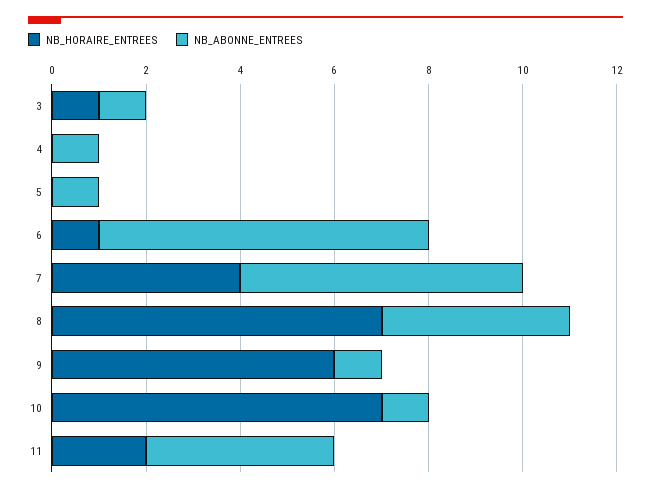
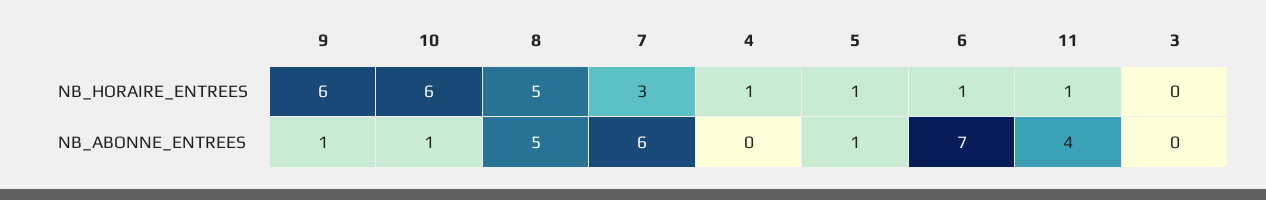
  {
    "NB_HORAIRE_ENTREES": {
-     "3": 1,
+     "3": 0,
-     "4": 0,
+     "4": 1,
-     "5": 0,
+     "5": 1,
      "6": 1,
-     "7": 4,
+     "7": 3,
-     "8": 7,
+     "8": 5,
      "9": 6,
-     "10": 7,
+     "10": 6,
-     "11": 2
+     "11": 1
    },
    "NB_ABONNE_ENTREES": {
-     "3": 1,
+     "3": 0,
-     "4": 1,
+     "4": 0,
      "5": 1,
      "6": 7,
      "7": 6,
-     "8": 4,
+     "8": 5,
      "9": 1,
      "10": 1,
      "11": 4
    }
  }

